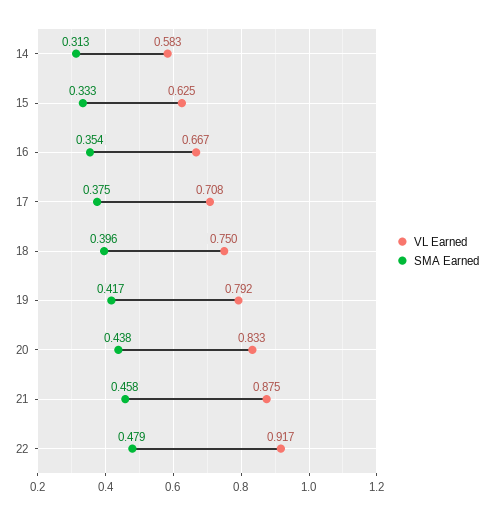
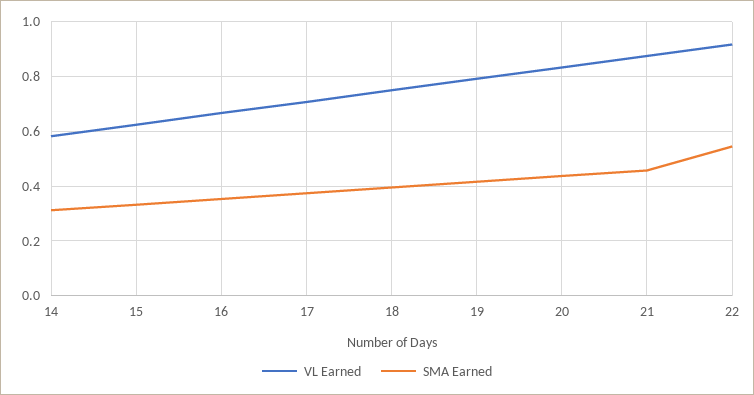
  {
    "VL Earned": {
      "14": 0.583,
      "15": 0.625,
      "16": 0.667,
      "17": 0.708,
      "18": 0.75,
      "19": 0.792,
      "20": 0.833,
      "21": 0.875,
      "22": 0.917
    },
    "SMA Earned": {
      "14": 0.313,
      "15": 0.333,
      "16": 0.354,
      "17": 0.375,
      "18": 0.396,
      "19": 0.417,
      "20": 0.438,
      "21": 0.458,
-     "22": 0.479
+     "22": 0.55
    }
  }

